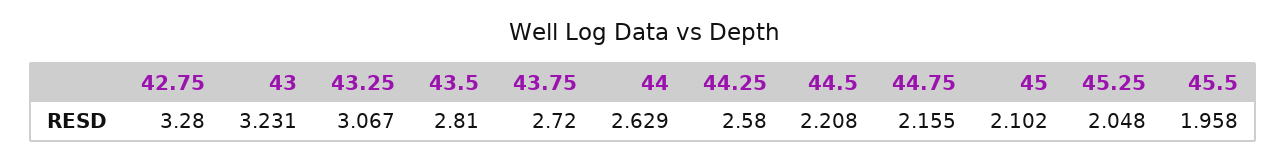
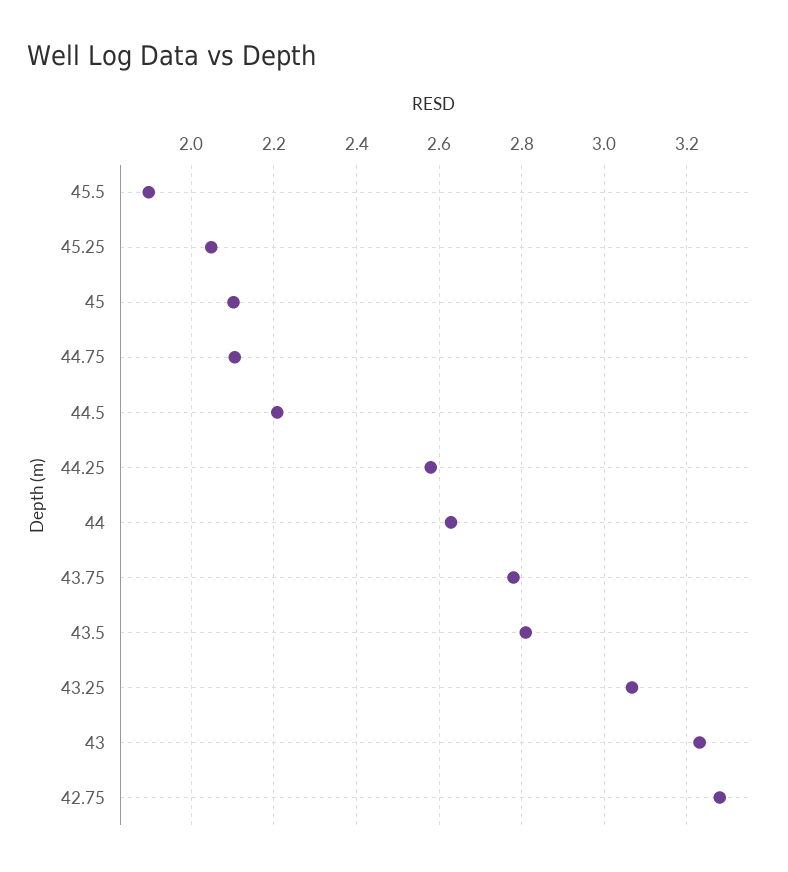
  {
    "42.75": 3.28,
    "43": 3.231,
    "43.25": 3.067,
    "43.5": 2.81,
-   "43.75": 2.72,
+   "43.75": 2.78,
    "44": 2.629,
    "44.25": 2.58,
    "44.5": 2.208,
-   "44.75": 2.155,
+   "44.75": 2.1,
    "45": 2.102,
    "45.25": 2.048,
-   "45.5": 1.958
+   "45.5": 1.9
  }

